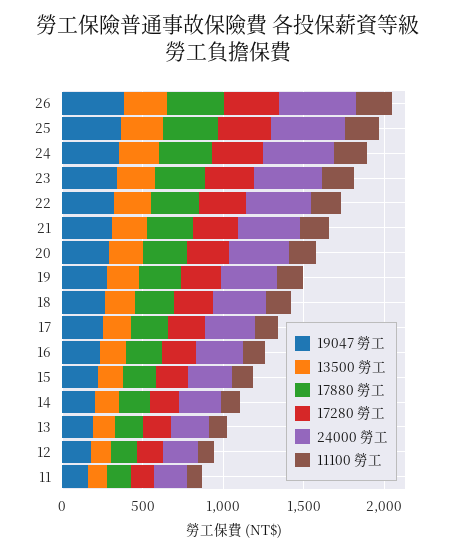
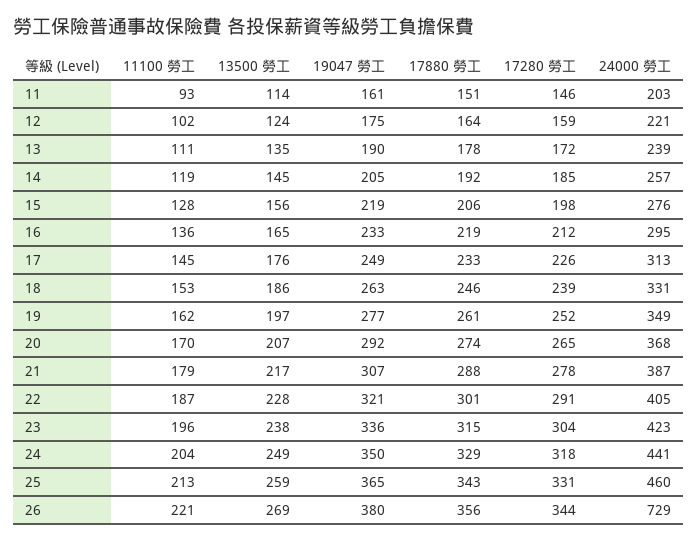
  {
    "19047 勞工": {
      "26": 380,
      "25": 365,
      "24": 350,
      "23": 336,
      "22": 321,
      "21": 307,
      "20": 292,
      "19": 277,
      "18": 263,
      "17": 249,
      "16": 233,
      "15": 219,
      "14": 205,
      "13": 190,
      "12": 175,
      "11": 161
    },
    "13500 勞工": {
      "26": 269,
      "25": 259,
      "24": 249,
      "23": 238,
      "22": 228,
      "21": 217,
      "20": 207,
      "19": 197,
      "18": 186,
      "17": 176,
      "16": 165,
      "15": 156,
      "14": 145,
      "13": 135,
      "12": 124,
      "11": 114
    },
    "17880 勞工": {
      "26": 356,
      "25": 343,
      "24": 329,
      "23": 315,
      "22": 301,
      "21": 288,
      "20": 274,
      "19": 261,
      "18": 246,
      "17": 233,
      "16": 219,
      "15": 206,
      "14": 192,
      "13": 178,
      "12": 164,
      "11": 151
    },
    "17280 勞工": {
      "26": 344,
      "25": 331,
      "24": 318,
      "23": 304,
      "22": 291,
      "21": 278,
      "20": 265,
      "19": 252,
      "18": 239,
      "17": 226,
      "16": 212,
      "15": 198,
      "14": 185,
      "13": 172,
      "12": 159,
      "11": 146
    },
    "24000 勞工": {
-     "26": 500,
+     "26": 729,
      "25": 460,
      "24": 441,
      "23": 423,
      "22": 405,
      "21": 387,
      "20": 368,
      "19": 349,
      "18": 331,
      "17": 313,
      "16": 295,
      "15": 276,
      "14": 257,
      "13": 239,
      "12": 221,
      "11": 203
    },
    "11100 勞工": {
      "26": 221,
      "25": 213,
      "24": 204,
      "23": 196,
      "22": 187,
      "21": 179,
      "20": 170,
      "19": 162,
      "18": 153,
      "17": 145,
      "16": 136,
      "15": 128,
      "14": 119,
      "13": 111,
      "12": 102,
      "11": 93
    }
  }

